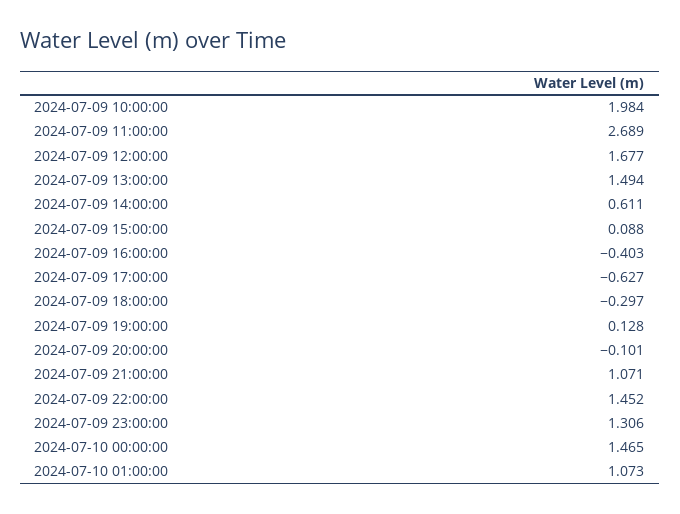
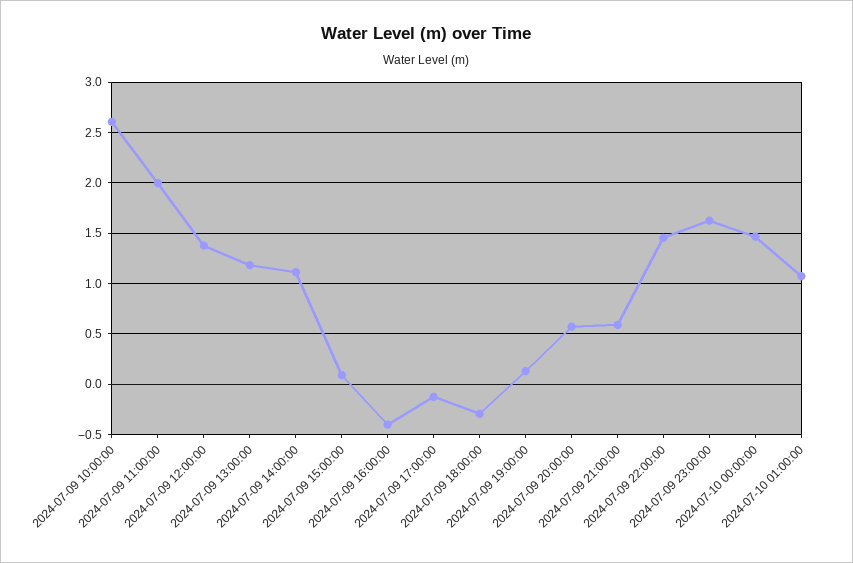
  {
-   "2024-07-09 10:00:00": 1.984,
+   "2024-07-09 10:00:00": 2.6,
-   "2024-07-09 11:00:00": 2.689,
+   "2024-07-09 11:00:00": 2,
-   "2024-07-09 12:00:00": 1.677,
+   "2024-07-09 12:00:00": 1.4,
-   "2024-07-09 13:00:00": 1.494,
+   "2024-07-09 13:00:00": 1.2,
-   "2024-07-09 14:00:00": 0.611,
+   "2024-07-09 14:00:00": 1.1,
    "2024-07-09 15:00:00": 0.088,
    "2024-07-09 16:00:00": -0.403,
-   "2024-07-09 17:00:00": -0.627,
+   "2024-07-09 17:00:00": -0.1,
    "2024-07-09 18:00:00": -0.297,
    "2024-07-09 19:00:00": 0.128,
-   "2024-07-09 20:00:00": -0.101,
+   "2024-07-09 20:00:00": 0.6,
-   "2024-07-09 21:00:00": 1.071,
+   "2024-07-09 21:00:00": 0.6,
    "2024-07-09 22:00:00": 1.452,
-   "2024-07-09 23:00:00": 1.306,
+   "2024-07-09 23:00:00": 1.6,
    "2024-07-10 00:00:00": 1.465,
    "2024-07-10 01:00:00": 1.073
  }

